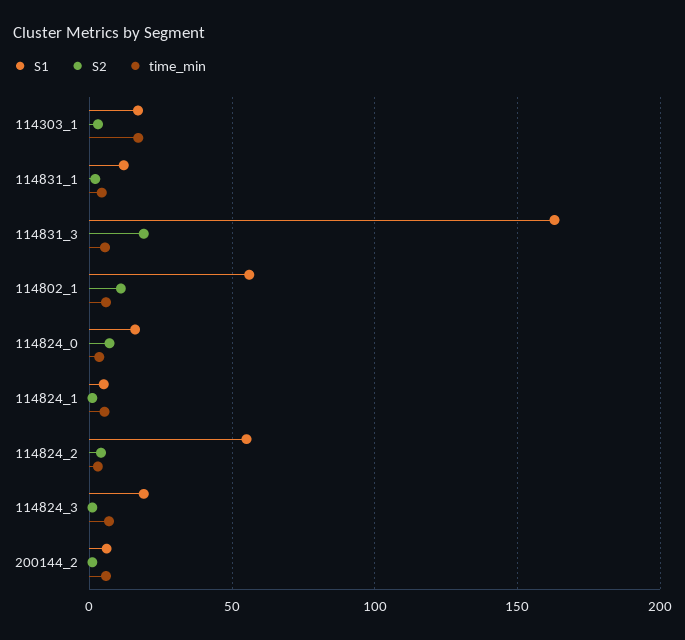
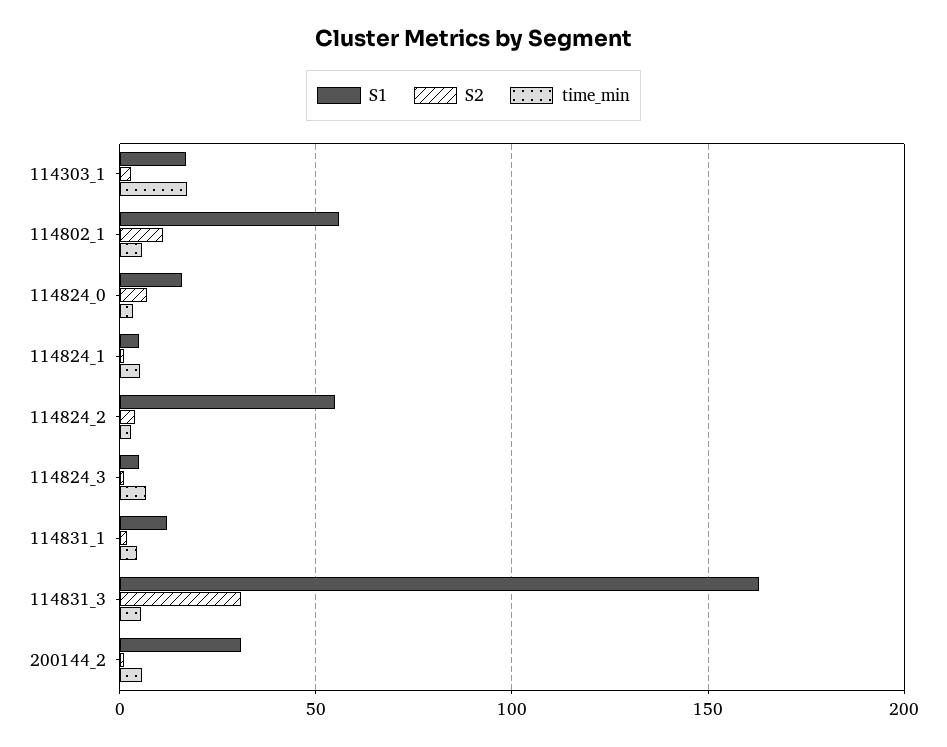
  {
    "S1": {
      "114303_1": 15,
      "114831_1": 10,
      "114831_3": 165,
      "114802_1": 55,
      "114824_0": 15,
      "114824_1": 5,
      "114824_2": 55,
-     "114824_3": 20,
+     "114824_3": 5,
-     "200144_2": 5
+     "200144_2": 30
    },
    "S2": {
      "114303_1": 5,
      "114831_1": 0,
-     "114831_3": 20,
+     "114831_3": 30,
      "114802_1": 10,
      "114824_0": 5,
      "114824_1": 0,
      "114824_2": 5,
      "114824_3": 0,
      "200144_2": 0
    },
    "time_min": {
      "114303_1": 15,
      "114831_1": 5,
      "114831_3": 5,
      "114802_1": 5,
      "114824_0": 5,
      "114824_1": 5,
      "114824_2": 5,
      "114824_3": 5,
      "200144_2": 5
    }
  }

